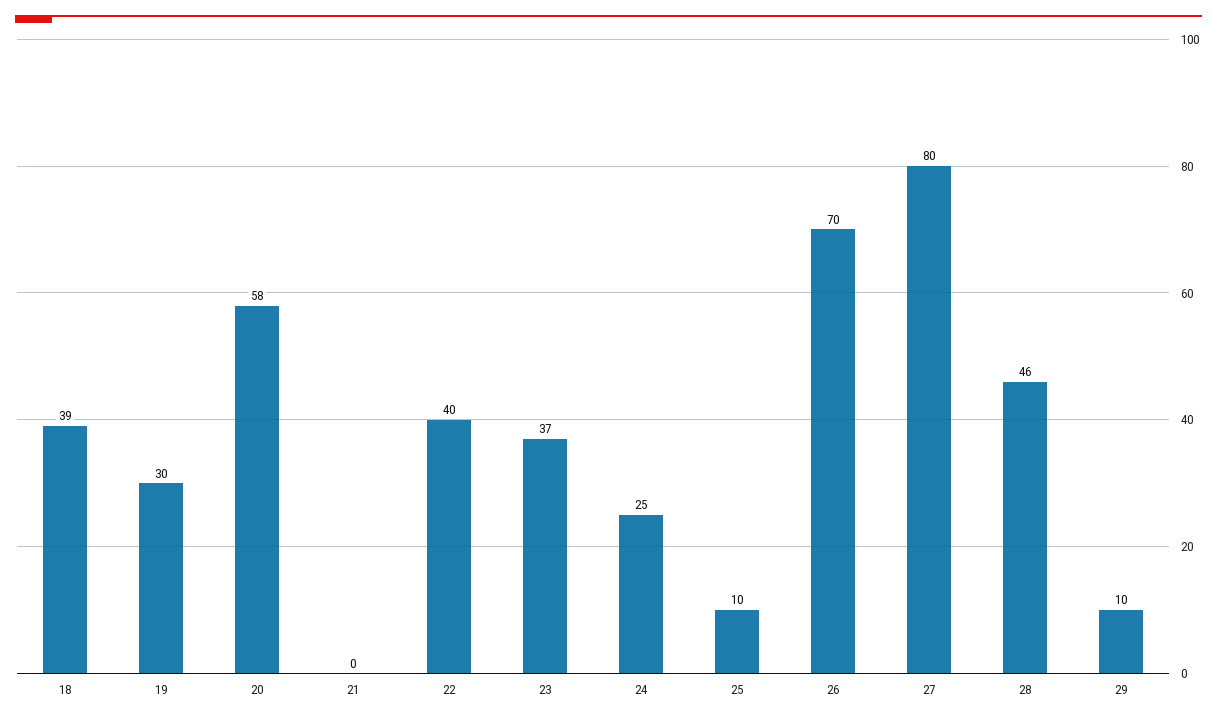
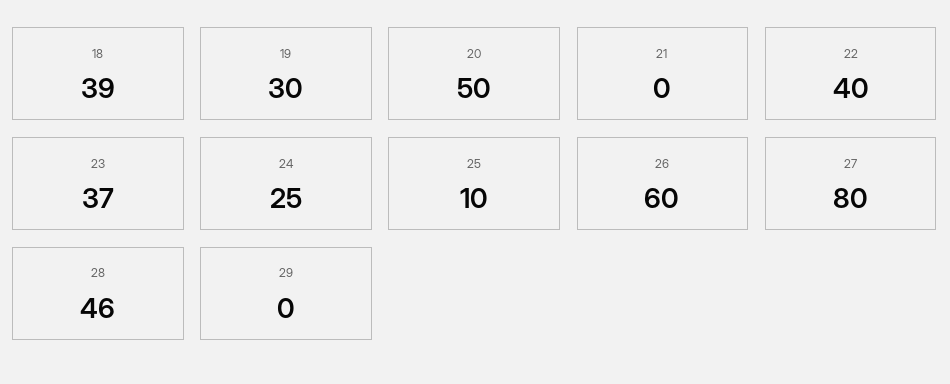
  {
    "18": 39,
    "19": 30,
-   "20": 58,
+   "20": 50,
    "21": 0,
    "22": 40,
    "23": 37,
    "24": 25,
    "25": 10,
-   "26": 70,
+   "26": 60,
    "27": 80,
    "28": 46,
-   "29": 10
+   "29": 0
  }

